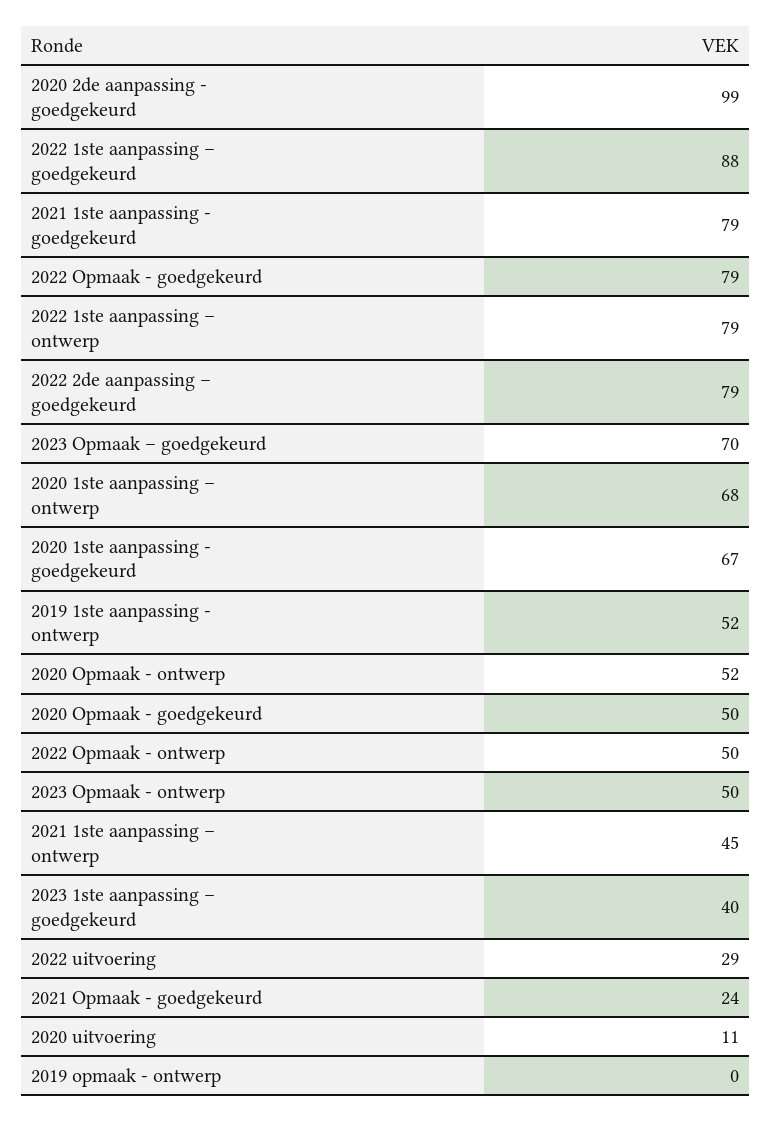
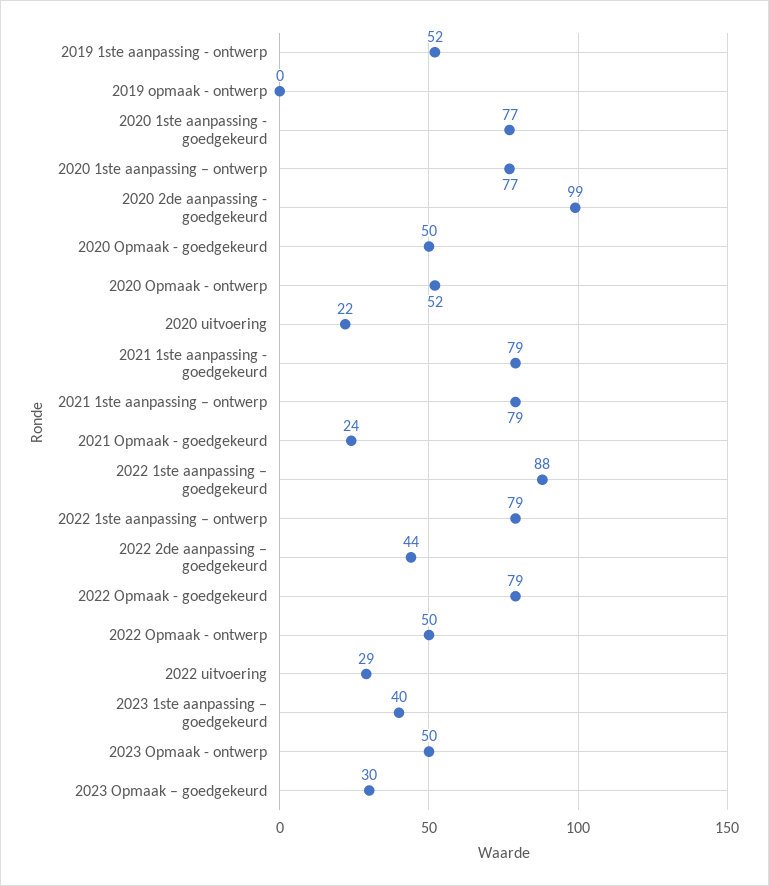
  {
    "2020 2de aanpassing - goedgekeurd": 99,
    "2022 1ste aanpassing – goedgekeurd": 88,
    "2021 1ste aanpassing - goedgekeurd": 79,
    "2022 Opmaak - goedgekeurd": 79,
    "2022 1ste aanpassing – ontwerp": 79,
-   "2022 2de aanpassing – goedgekeurd": 79,
+   "2022 2de aanpassing – goedgekeurd": 44,
-   "2023 Opmaak – goedgekeurd": 70,
+   "2023 Opmaak – goedgekeurd": 30,
-   "2020 1ste aanpassing – ontwerp": 68,
+   "2020 1ste aanpassing – ontwerp": 77,
-   "2020 1ste aanpassing - goedgekeurd": 67,
+   "2020 1ste aanpassing - goedgekeurd": 77,
    "2019 1ste aanpassing - ontwerp": 52,
    "2020 Opmaak - ontwerp": 52,
    "2020 Opmaak - goedgekeurd": 50,
    "2022 Opmaak - ontwerp": 50,
    "2023 Opmaak - ontwerp": 50,
-   "2021 1ste aanpassing – ontwerp": 45,
+   "2021 1ste aanpassing – ontwerp": 79,
    "2023 1ste aanpassing – goedgekeurd": 40,
    "2022 uitvoering": 29,
    "2021 Opmaak - goedgekeurd": 24,
-   "2020 uitvoering": 11,
+   "2020 uitvoering": 22,
    "2019 opmaak - ontwerp": 0
  }

